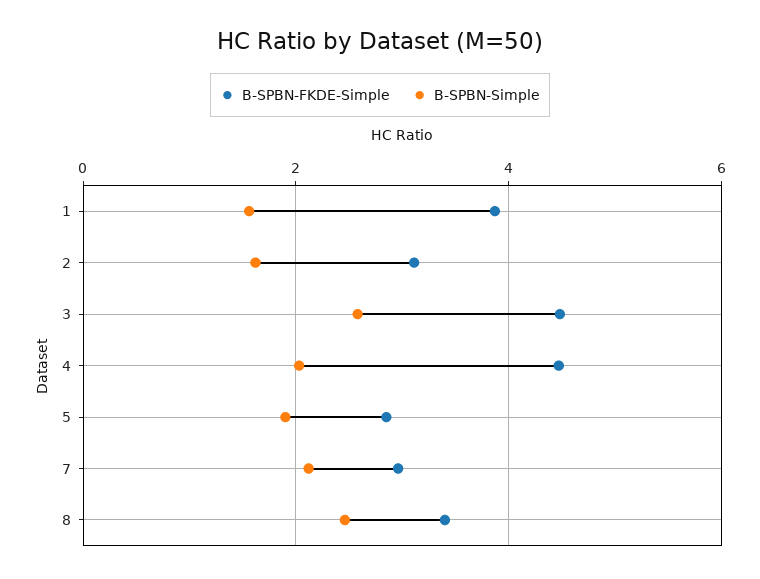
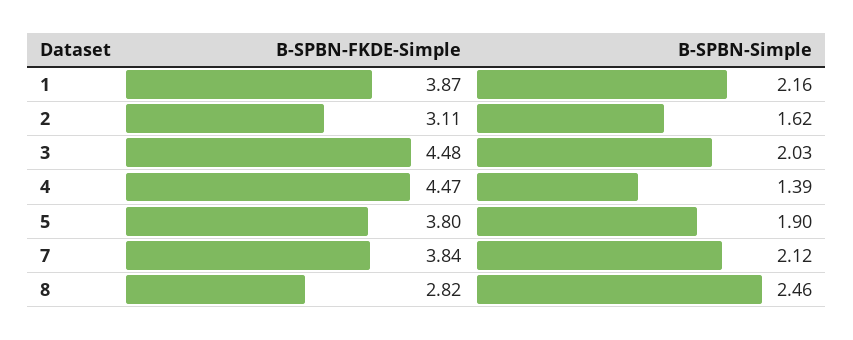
  {
    "B-SPBN-FKDE-Simple": {
      "1": 3.87,
      "2": 3.11,
      "3": 4.48,
      "4": 4.47,
-     "5": 2.8,
+     "5": 3.8,
-     "7": 3,
+     "7": 3.84,
-     "8": 3.4
+     "8": 2.82
    },
    "B-SPBN-Simple": {
-     "1": 1.6,
+     "1": 2.16,
      "2": 1.62,
-     "3": 2.6,
+     "3": 2.03,
-     "4": 2,
+     "4": 1.39,
      "5": 1.9,
      "7": 2.12,
      "8": 2.46
    }
  }

